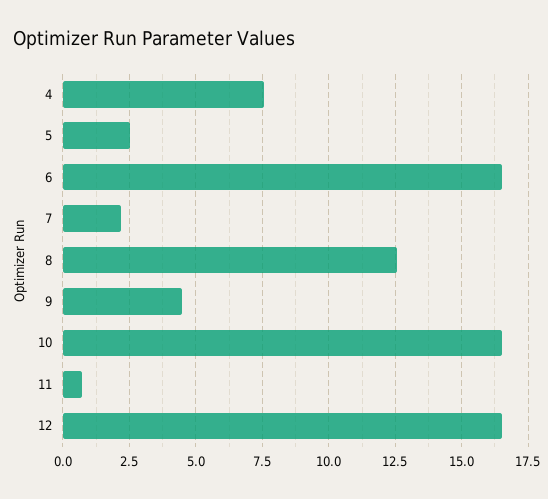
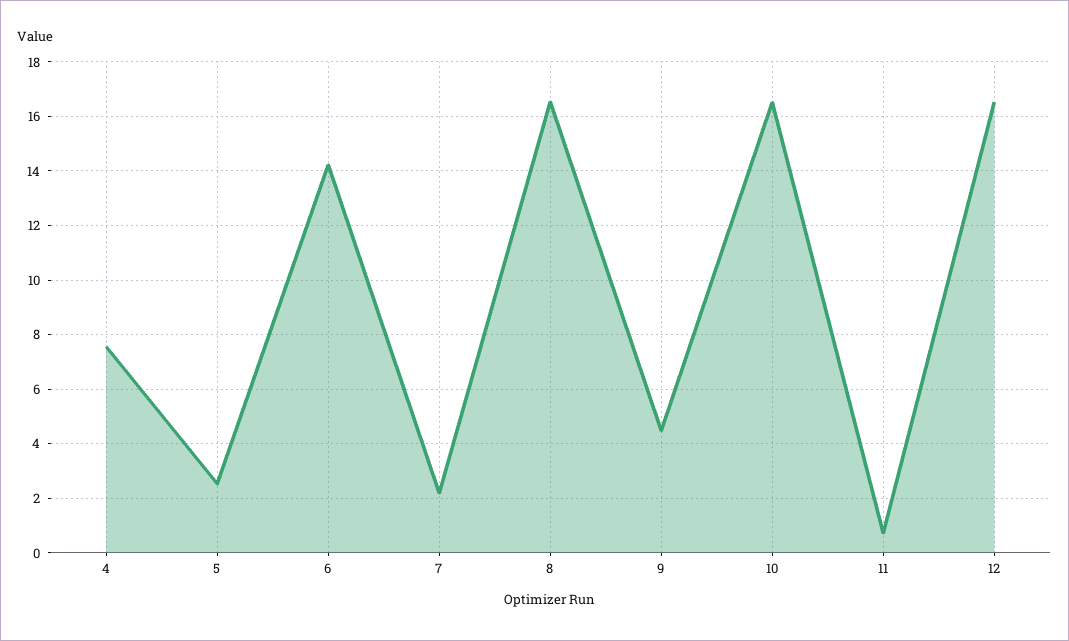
  {
    "4": 7.5,
    "5": 2.5,
-   "6": 16.5,
+   "6": 14.25,
    "7": 2.25,
-   "8": 12.5,
+   "8": 16.5,
    "9": 4.5,
    "10": 16.5,
    "11": 0.75,
    "12": 16.5
  }

